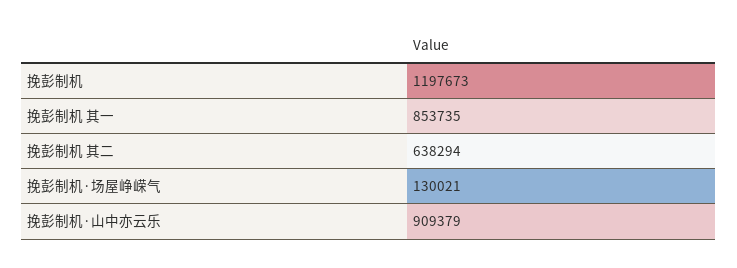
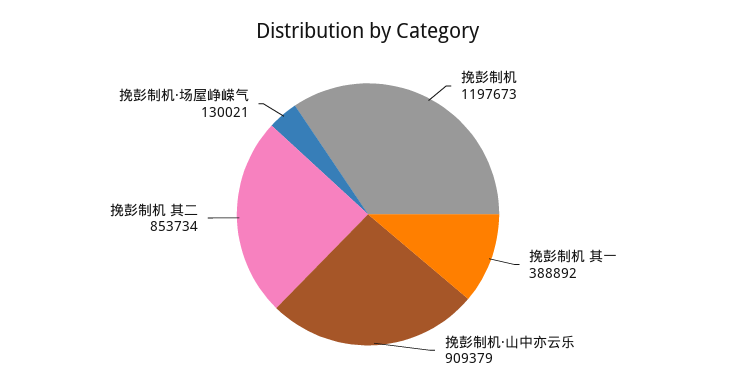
  {
    "挽彭制机": 1197673,
-   "挽彭制机 其一": 853735,
+   "挽彭制机 其一": 388892,
-   "挽彭制机 其二": 638294,
+   "挽彭制机 其二": 853734,
    "挽彭制机·场屋峥嵘气": 130021,
    "挽彭制机·山中亦云乐": 909379
  }

